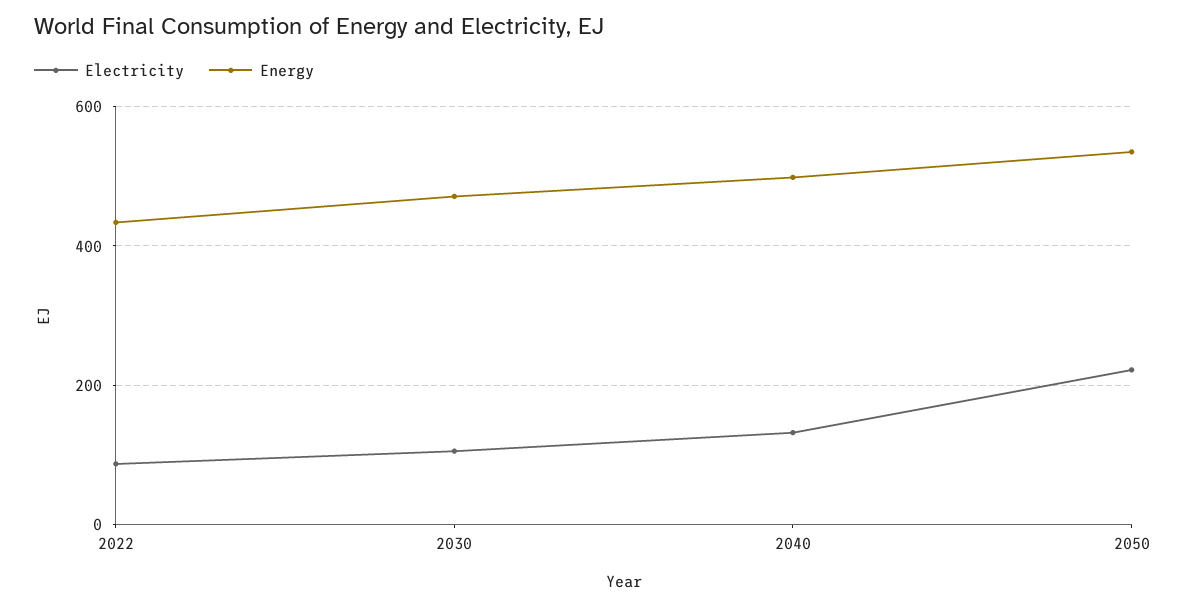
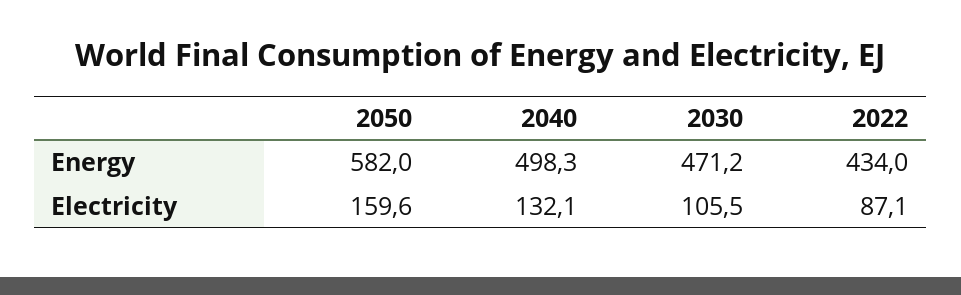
  {
    "Electricity": {
      "2022": 87.1,
      "2030": 105.5,
      "2040": 132.1,
-     "2050": 220
+     "2050": 159.6
    },
    "Energy": {
      "2022": 434,
      "2030": 471.2,
      "2040": 498.3,
-     "2050": 540
+     "2050": 582
    }
  }

